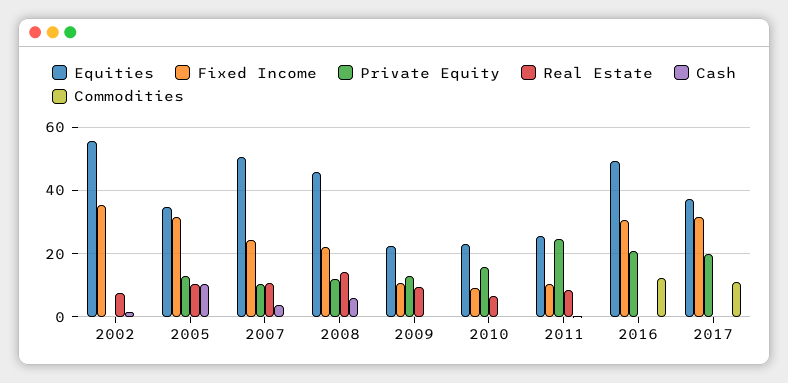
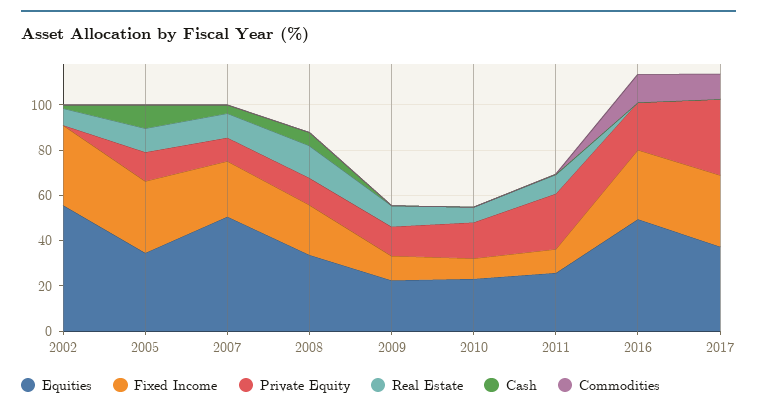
  {
    "Equities": {
      "2002": 56,
      "2005": 34,
      "2007": 50,
-     "2008": 46,
+     "2008": 35,
      "2009": 22,
      "2010": 24,
      "2011": 26,
      "2016": 50,
      "2017": 38
    },
    "Fixed Income": {
      "2002": 36,
      "2005": 32,
      "2007": 24,
      "2008": 22,
      "2009": 10,
      "2010": 10,
      "2011": 10,
      "2016": 30,
      "2017": 32
    },
    "Private Equity": {
      "2002": 0,
      "2005": 12,
      "2007": 10,
      "2008": 12,
      "2009": 12,
      "2010": 16,
      "2011": 24,
      "2016": 22,
-     "2017": 20
+     "2017": 35
    },
    "Real Estate": {
      "2002": 8,
      "2005": 10,
      "2007": 10,
      "2008": 14,
      "2009": 10,
      "2010": 6,
      "2011": 8,
      "2016": 0,
      "2017": 0
    },
    "Cash": {
      "2002": 2,
      "2005": 10,
      "2007": 4,
      "2008": 6,
      "2009": 0,
      "2010": 0,
      "2011": 0,
      "2016": 0,
      "2017": 0
    },
    "Commodities": {
      "2002": 0,
      "2005": 0,
      "2007": 0,
      "2008": 0,
      "2009": 0,
      "2010": 0,
      "2011": 0,
      "2016": 12,
      "2017": 12
    }
  }

